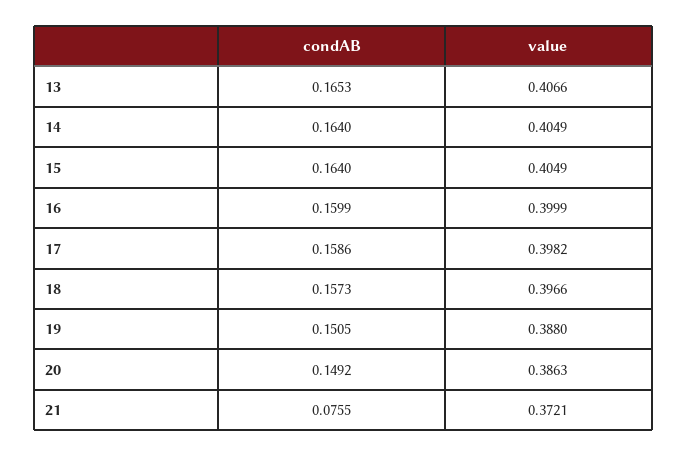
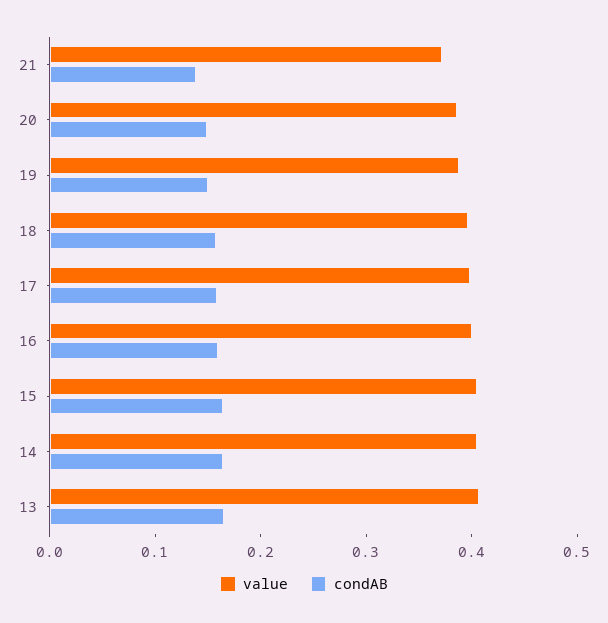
  {
    "condAB": {
      "13": 0.1653,
      "14": 0.164,
      "15": 0.164,
      "16": 0.1599,
      "17": 0.1586,
      "18": 0.1573,
      "19": 0.1505,
      "20": 0.1492,
-     "21": 0.0755
+     "21": 0.14
    },
    "value": {
      "13": 0.4066,
      "14": 0.4049,
      "15": 0.4049,
      "16": 0.3999,
      "17": 0.3982,
      "18": 0.3966,
      "19": 0.388,
      "20": 0.3863,
      "21": 0.3721
    }
  }

